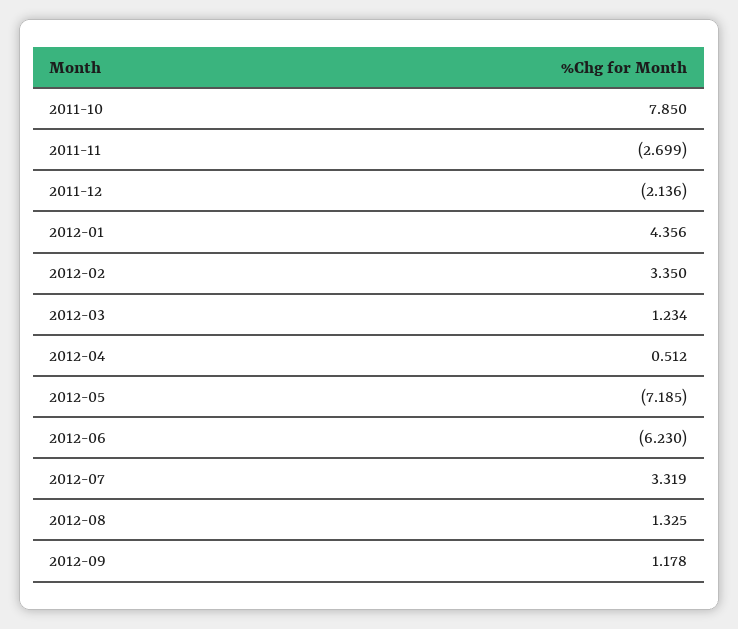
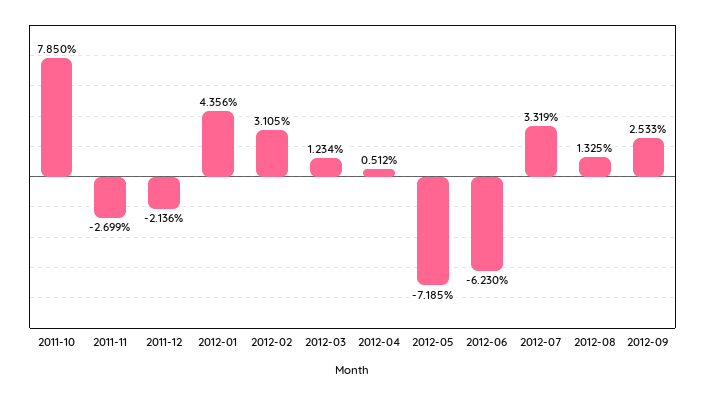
  {
    "2011-10": 7.85,
    "2011-11": -2.699,
    "2011-12": -2.136,
    "2012-01": 4.356,
-   "2012-02": 3.35,
+   "2012-02": 3.105,
    "2012-03": 1.234,
    "2012-04": 0.512,
    "2012-05": -7.185,
    "2012-06": -6.23,
    "2012-07": 3.319,
    "2012-08": 1.325,
-   "2012-09": 1.178
+   "2012-09": 2.533
  }

